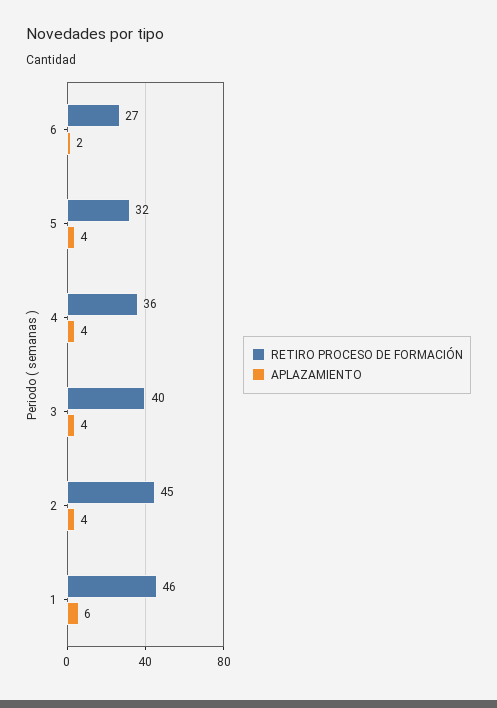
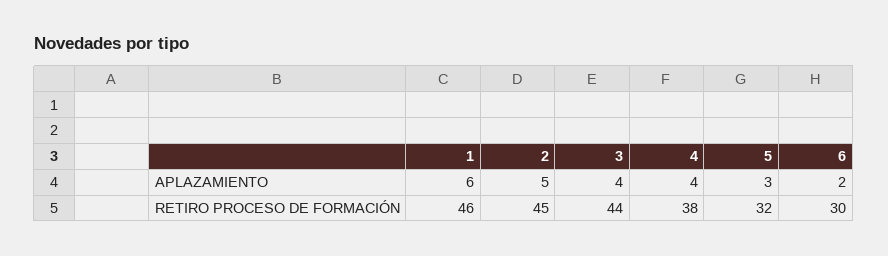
  {
    "RETIRO PROCESO DE FORMACIÓN": {
-     "6": 27,
+     "6": 30,
      "5": 32,
-     "4": 36,
+     "4": 38,
-     "3": 40,
+     "3": 44,
      "2": 45,
      "1": 46
    },
    "APLAZAMIENTO": {
      "6": 2,
-     "5": 4,
+     "5": 3,
      "4": 4,
      "3": 4,
-     "2": 4,
+     "2": 5,
      "1": 6
    }
  }

